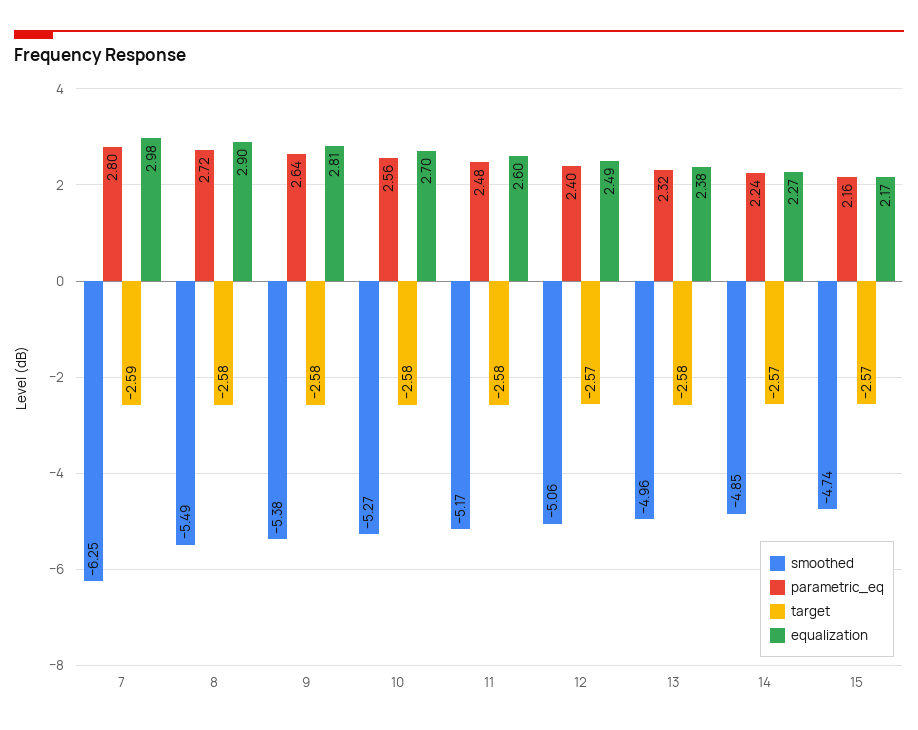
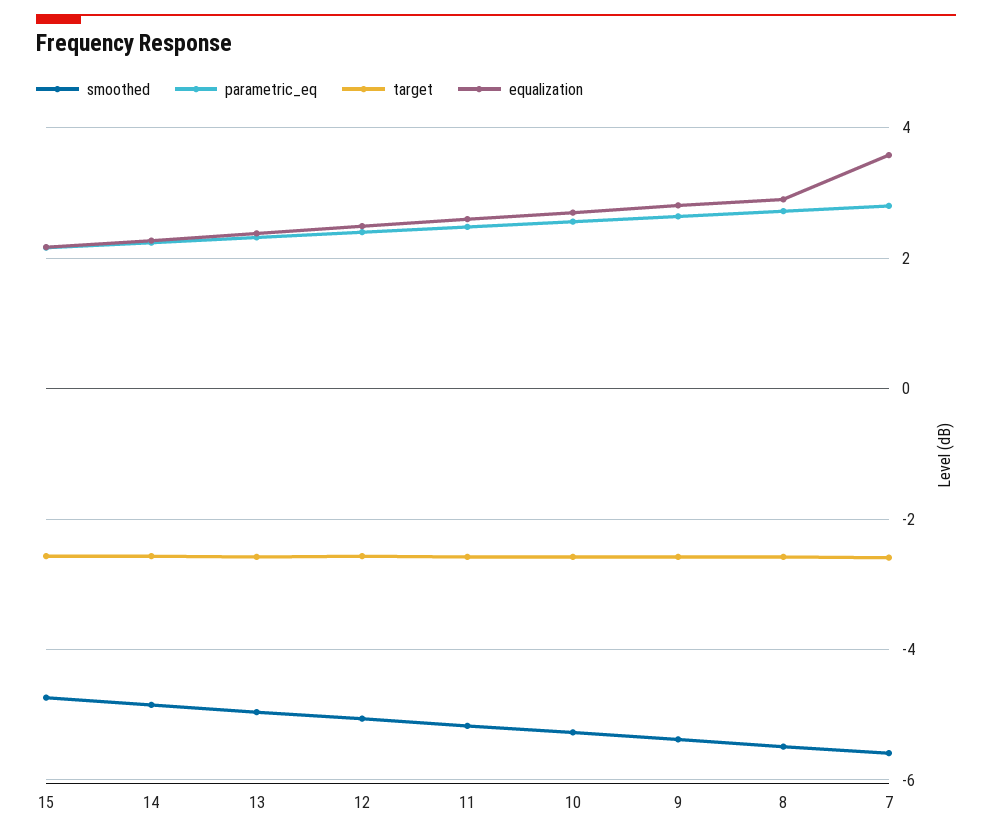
  {
    "smoothed": {
-     "7": -6.25,
+     "7": -5.6,
      "8": -5.49,
      "9": -5.38,
      "10": -5.27,
      "11": -5.17,
      "12": -5.06,
      "13": -4.96,
      "14": -4.85,
      "15": -4.74
    },
    "parametric_eq": {
      "7": 2.8,
      "8": 2.72,
      "9": 2.64,
      "10": 2.56,
      "11": 2.48,
      "12": 2.4,
      "13": 2.32,
      "14": 2.24,
      "15": 2.16
    },
    "target": {
      "7": -2.59,
      "8": -2.58,
      "9": -2.58,
      "10": -2.58,
      "11": -2.58,
      "12": -2.57,
      "13": -2.58,
      "14": -2.57,
      "15": -2.57
    },
    "equalization": {
-     "7": 2.98,
+     "7": 3.6,
      "8": 2.9,
      "9": 2.81,
      "10": 2.7,
      "11": 2.6,
      "12": 2.49,
      "13": 2.38,
      "14": 2.27,
      "15": 2.17
    }
  }

